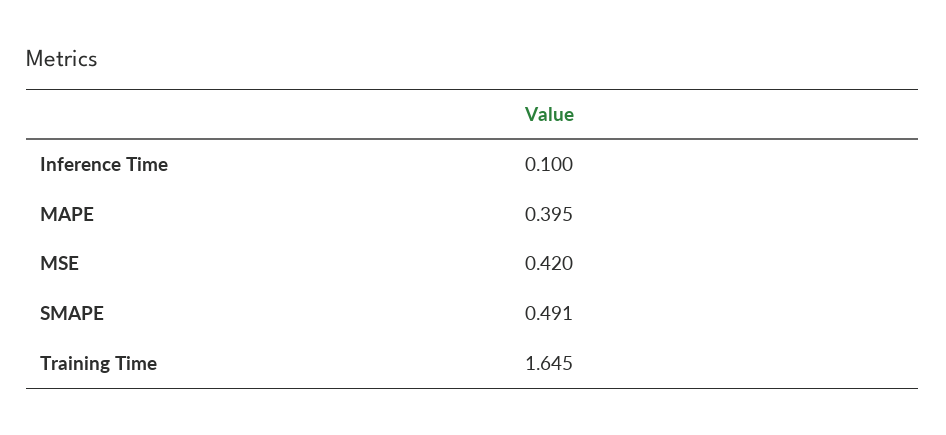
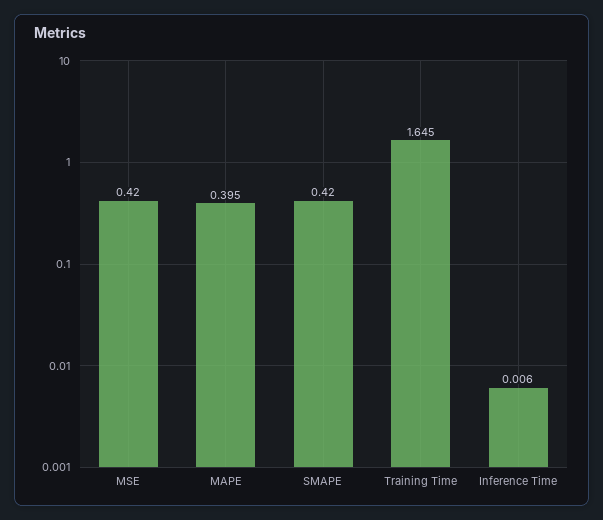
  {
-   "Inference Time": 0.1,
+   "Inference Time": 0.006,
    "MAPE": 0.395,
    "MSE": 0.42,
-   "SMAPE": 0.491,
+   "SMAPE": 0.42,
    "Training Time": 1.645
  }

